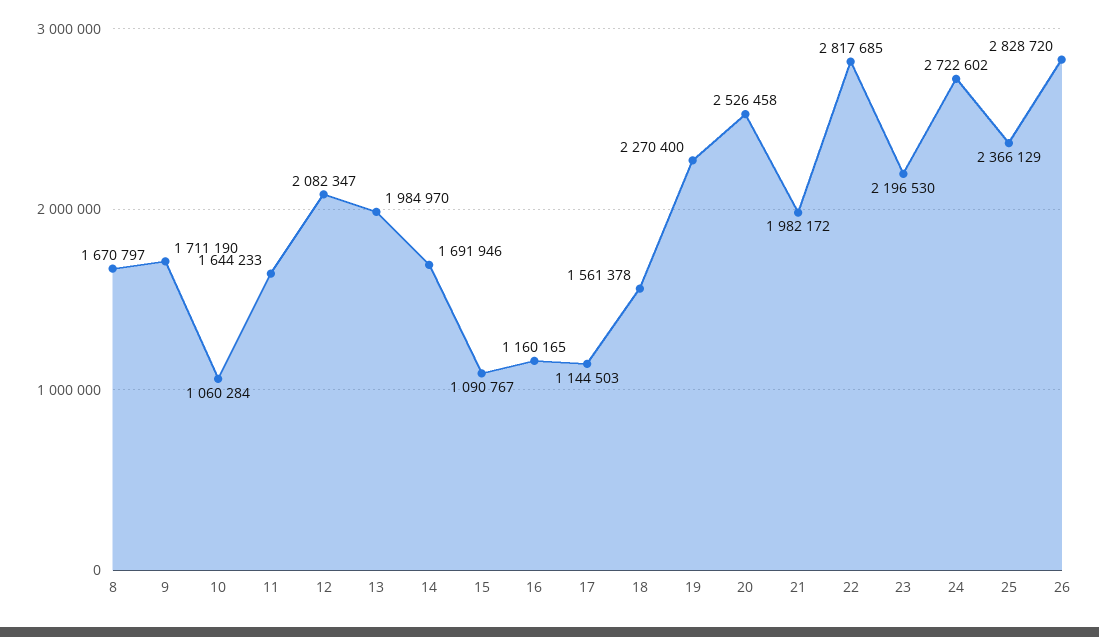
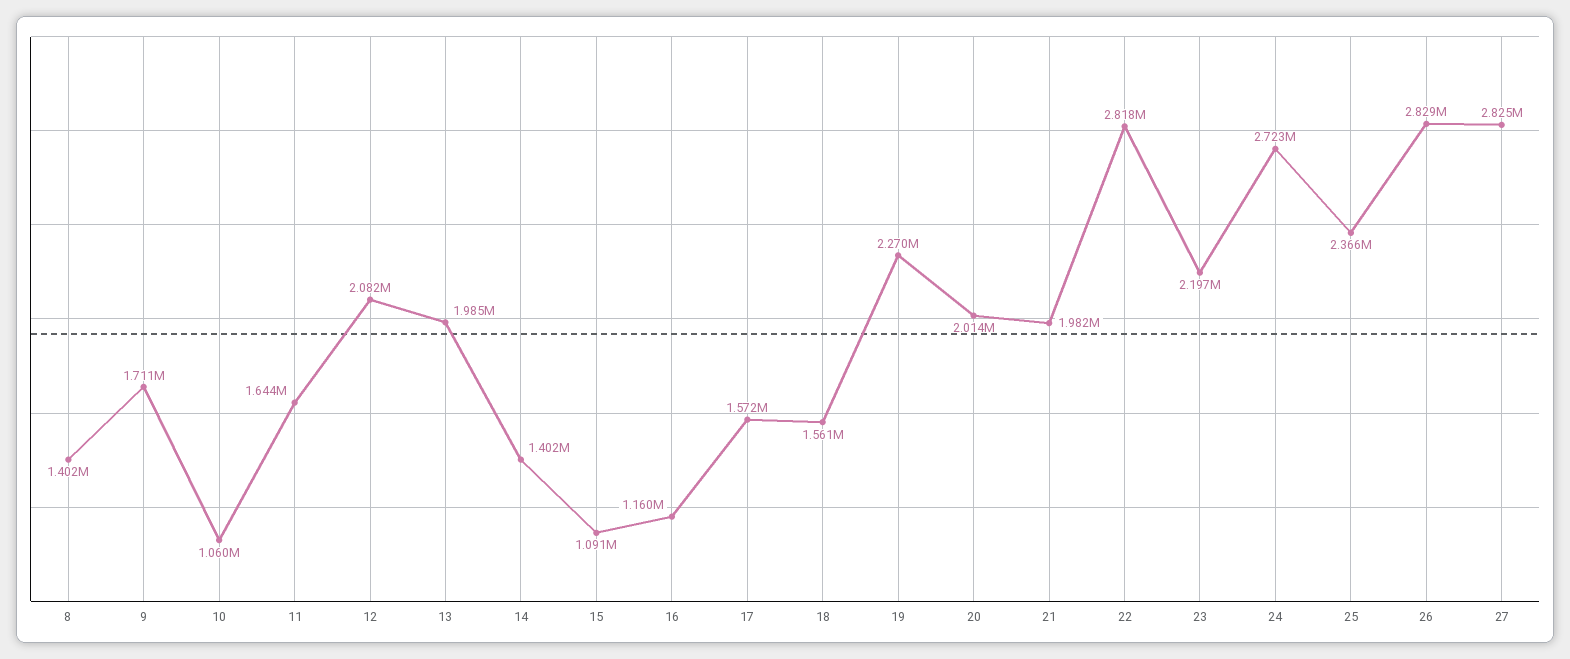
  {
-   "8": 1670797,
+   "8": 1402000,
    "9": 1711190,
    "10": 1060284,
    "11": 1644233,
    "12": 2082347,
    "13": 1984970,
-   "14": 1691946,
+   "14": 1402000,
    "15": 1090767,
    "16": 1160165,
-   "17": 1144503,
+   "17": 1572000,
    "18": 1561378,
    "19": 2270400,
-   "20": 2526458,
+   "20": 2014000,
    "21": 1982172,
    "22": 2817685,
    "23": 2196530,
    "24": 2722602,
    "25": 2366129,
-   "26": 2828720
+   "26": 2828720,
+   "27": 2825000
  }

